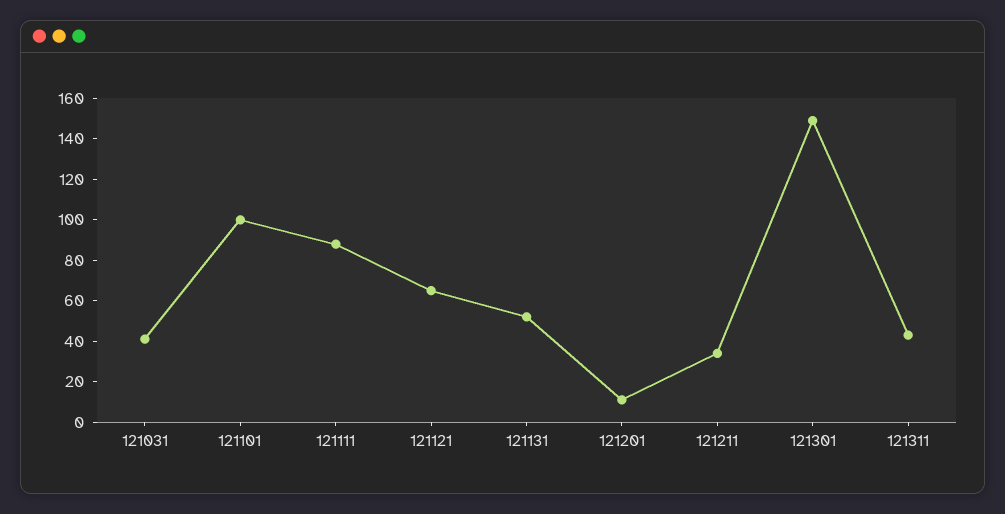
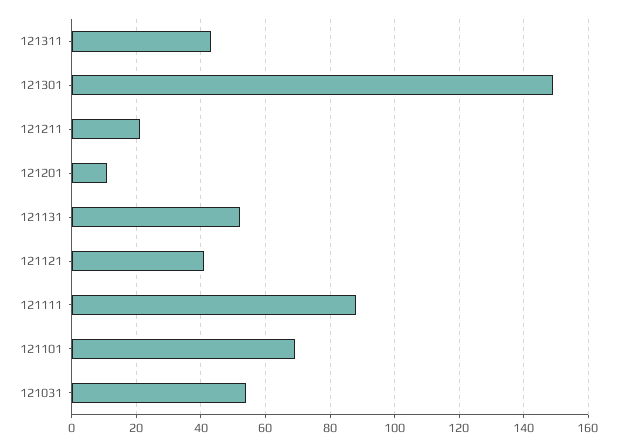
  {
-   "121031": 40,
+   "121031": 55,
-   "121101": 100,
+   "121101": 70,
    "121111": 90,
-   "121121": 65,
+   "121121": 40,
    "121131": 50,
    "121201": 10,
-   "121211": 35,
+   "121211": 20,
    "121301": 150,
    "121311": 45
  }

